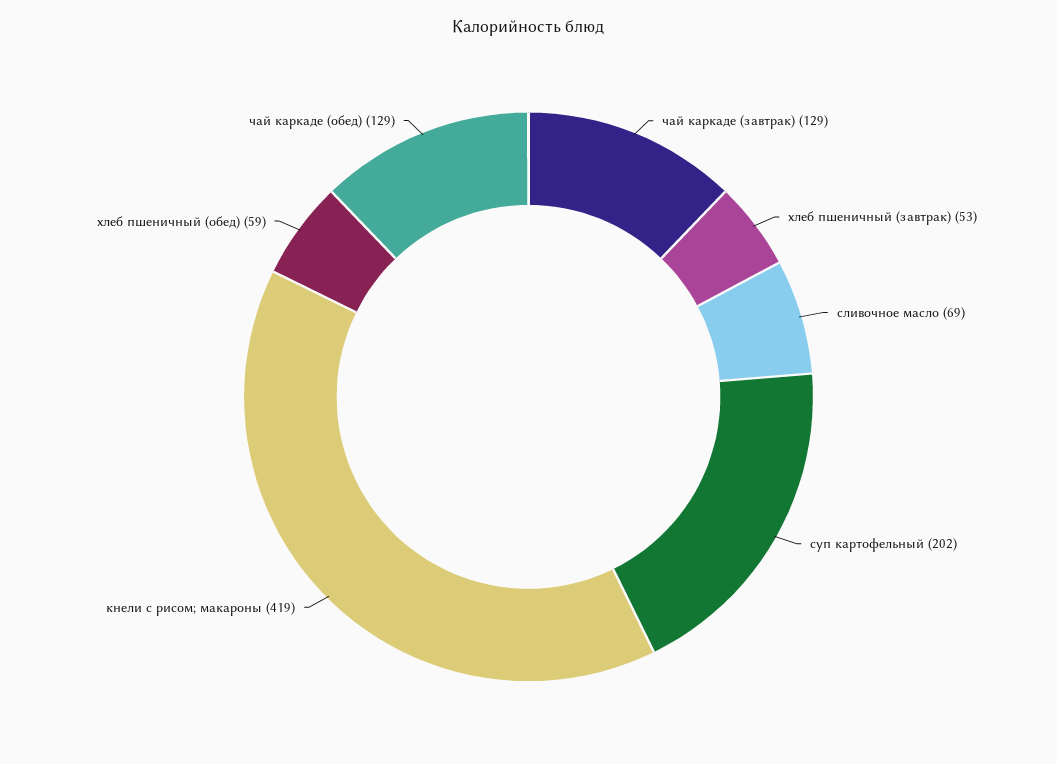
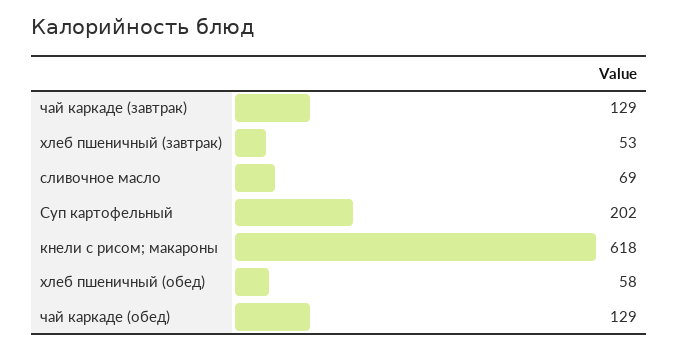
  {
    "чай каркаде (завтрак)": 129,
    "хлеб пшеничный (завтрак)": 53,
    "сливочное масло": 69,
    "суп картофельный": 202,
-   "кнели с рисом; макароны": 419,
+   "кнели с рисом; макароны": 618,
-   "хлеб пшеничный (обед)": 59,
+   "хлеб пшеничный (обед)": 58,
    "чай каркаде (обед)": 129
  }

